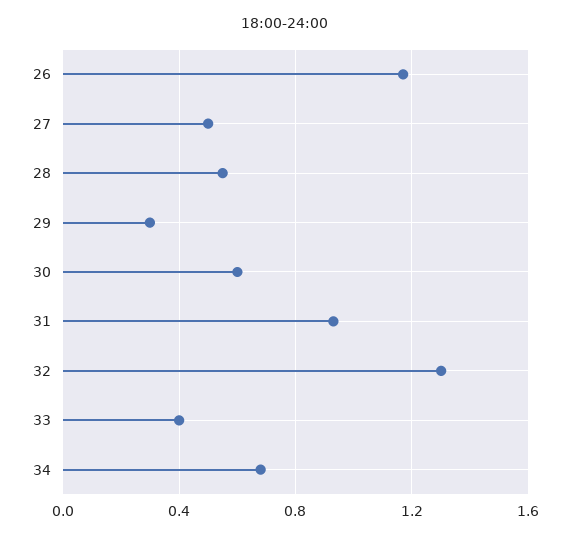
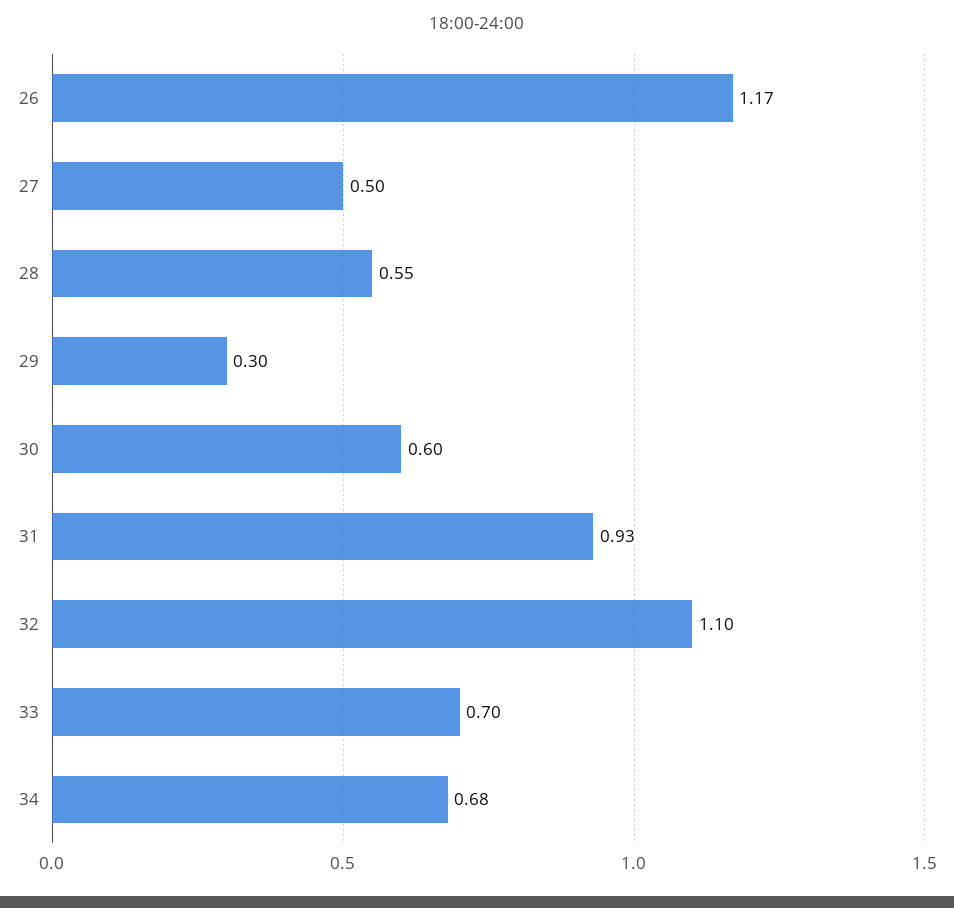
  {
    "26": 1.17,
    "27": 0.5,
    "28": 0.55,
    "29": 0.3,
    "30": 0.6,
    "31": 0.93,
-   "32": 1.3,
+   "32": 1.1,
-   "33": 0.4,
+   "33": 0.7,
    "34": 0.68
  }

